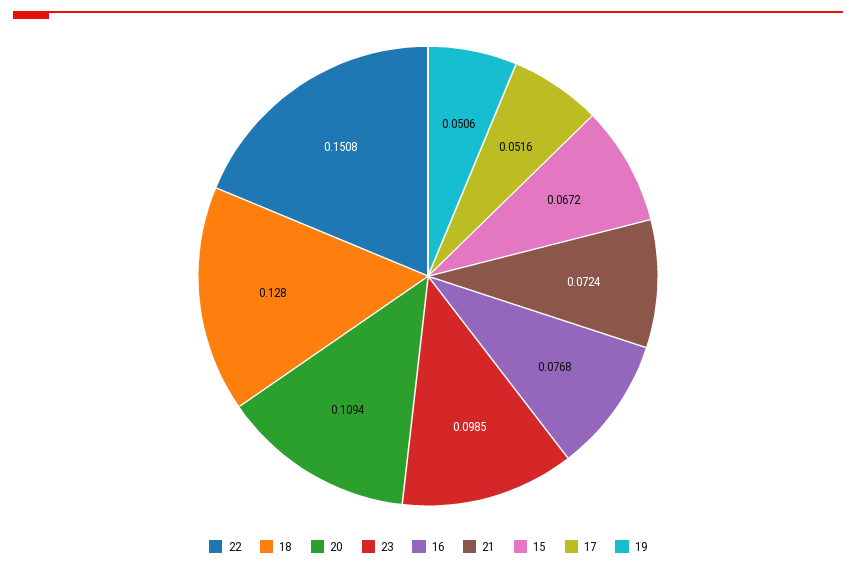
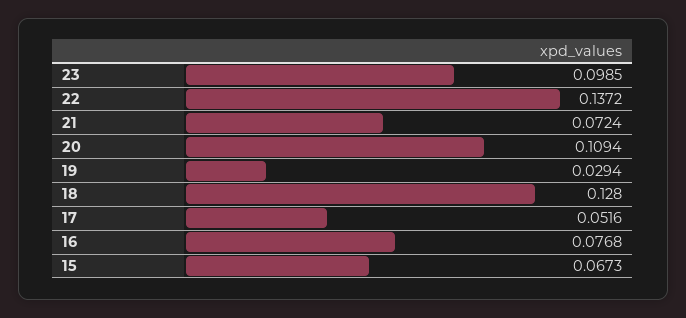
  {
-   "22": 0.1508,
+   "22": 0.1372,
    "18": 0.128,
    "20": 0.1094,
    "23": 0.0985,
    "16": 0.0768,
    "21": 0.0724,
-   "15": 0.0672,
+   "15": 0.0673,
    "17": 0.0516,
-   "19": 0.0506
+   "19": 0.0294
  }

